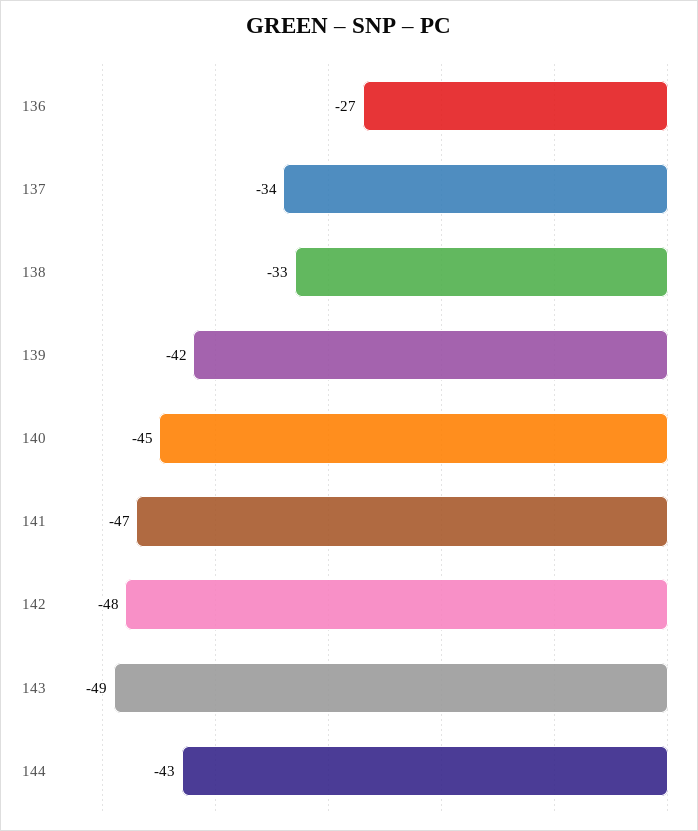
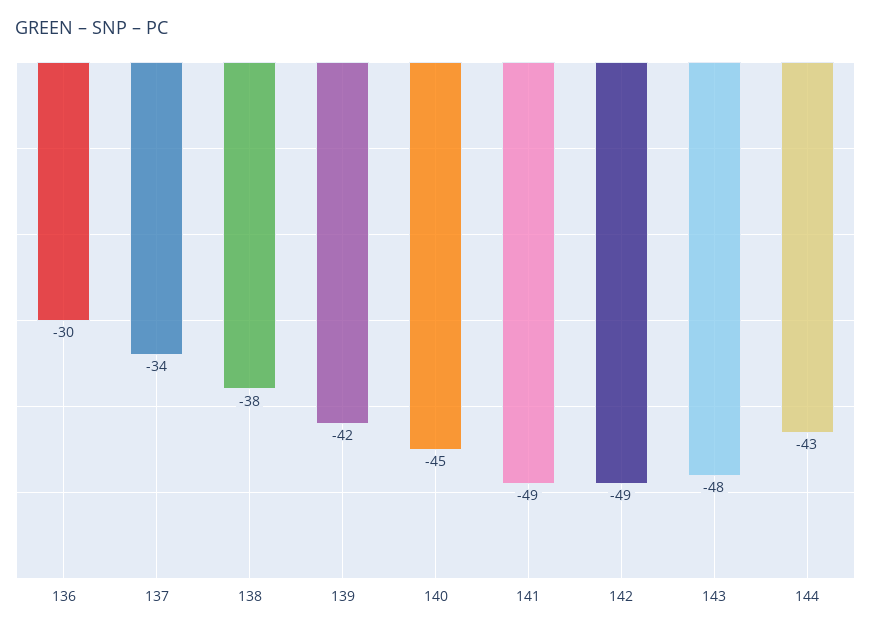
  {
-   "136": -27,
+   "136": -30,
    "137": -34,
-   "138": -33,
+   "138": -38,
    "139": -42,
    "140": -45,
-   "141": -47,
+   "141": -49,
-   "142": -48,
+   "142": -49,
-   "143": -49,
+   "143": -48,
    "144": -43
  }

